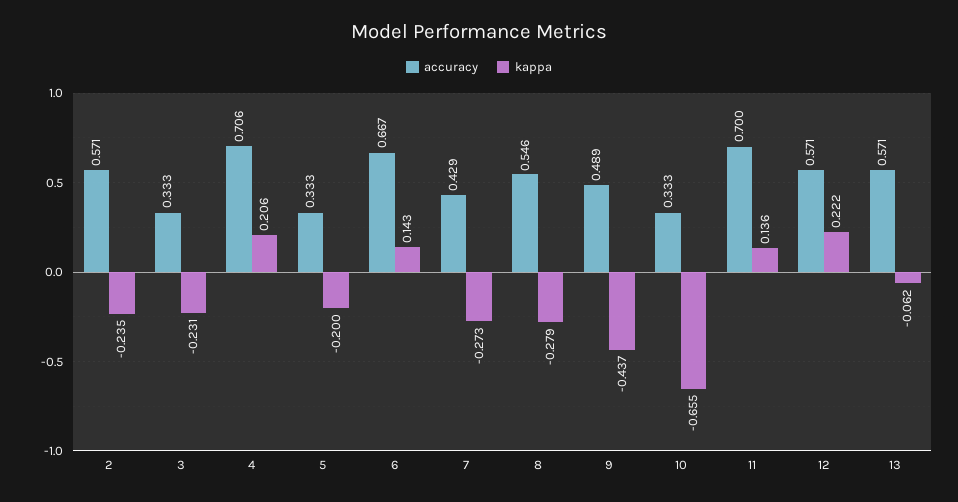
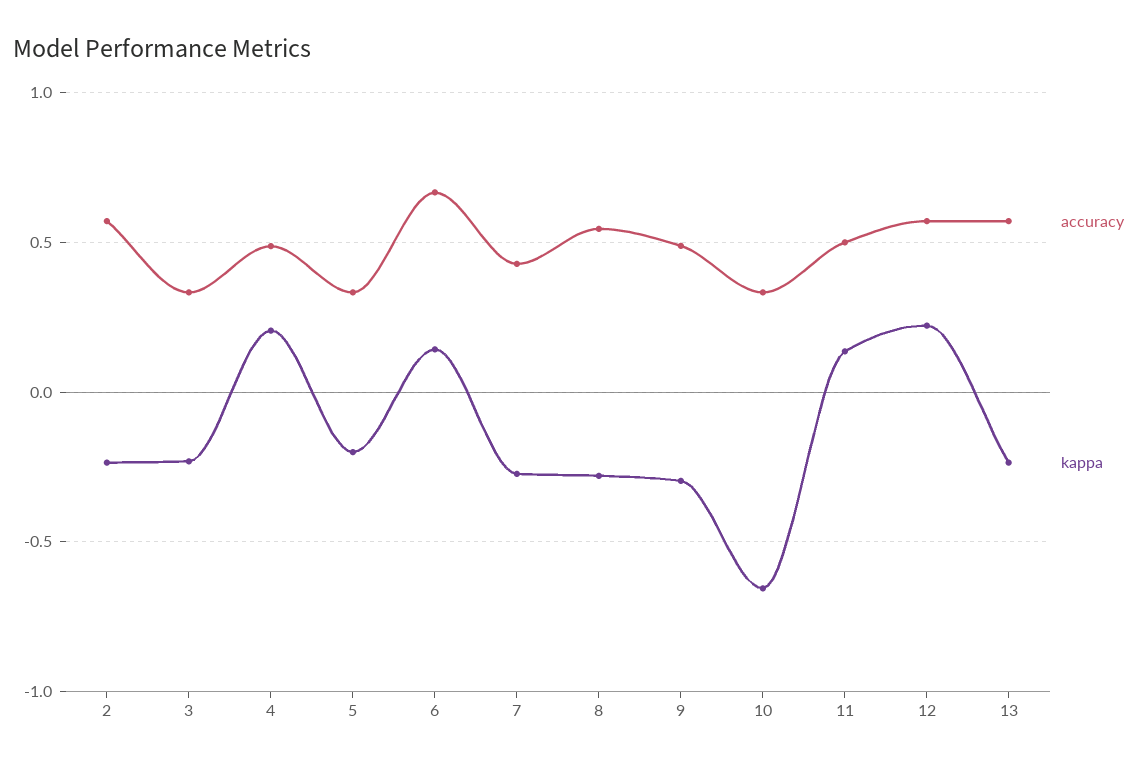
  {
    "accuracy": {
      "2": 0.571,
      "3": 0.333,
-     "4": 0.706,
+     "4": 0.5,
      "5": 0.333,
      "6": 0.667,
      "7": 0.429,
      "8": 0.546,
      "9": 0.489,
      "10": 0.333,
-     "11": 0.7,
+     "11": 0.5,
      "12": 0.571,
      "13": 0.571
    },
    "kappa": {
      "2": -0.235,
      "3": -0.231,
      "4": 0.206,
      "5": -0.2,
      "6": 0.143,
      "7": -0.273,
      "8": -0.279,
-     "9": -0.437,
+     "9": -0.3,
      "10": -0.655,
      "11": 0.136,
      "12": 0.222,
-     "13": -0.062
+     "13": -0.25
    }
  }

